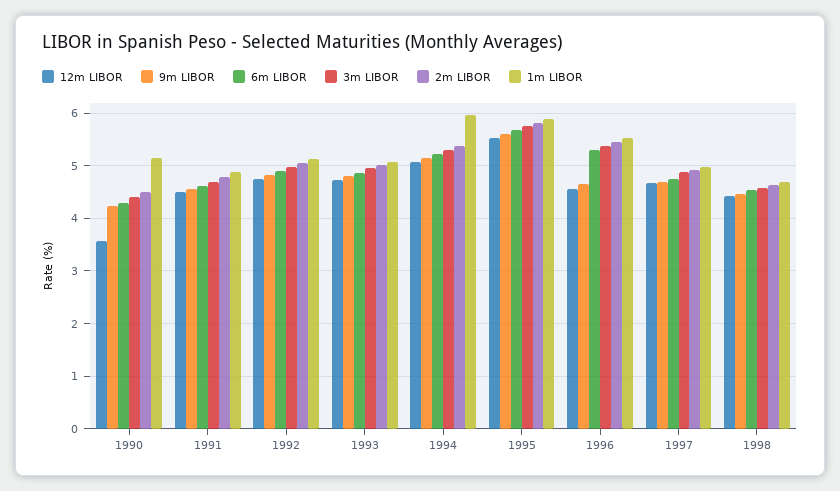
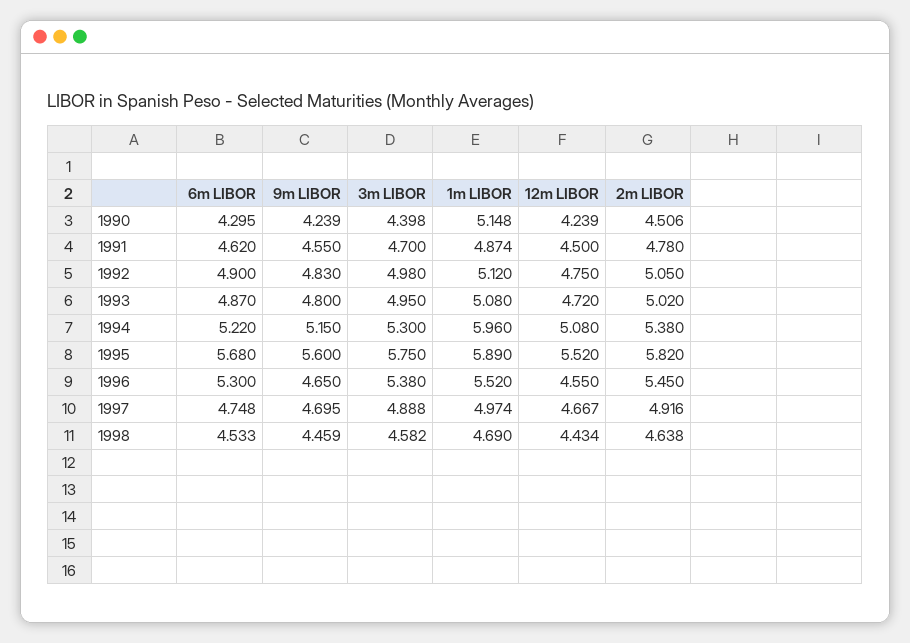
  {
    "12m LIBOR": {
-     "1990": 3.6,
+     "1990": 4.239,
      "1991": 4.5,
      "1992": 4.75,
      "1993": 4.72,
      "1994": 5.08,
      "1995": 5.52,
      "1996": 4.55,
      "1997": 4.667,
      "1998": 4.434
    },
    "9m LIBOR": {
      "1990": 4.239,
      "1991": 4.55,
      "1992": 4.83,
      "1993": 4.8,
      "1994": 5.15,
      "1995": 5.6,
      "1996": 4.65,
      "1997": 4.695,
      "1998": 4.459
    },
    "6m LIBOR": {
      "1990": 4.295,
      "1991": 4.62,
      "1992": 4.9,
      "1993": 4.87,
      "1994": 5.22,
      "1995": 5.68,
      "1996": 5.3,
      "1997": 4.748,
      "1998": 4.533
    },
    "3m LIBOR": {
      "1990": 4.398,
      "1991": 4.7,
      "1992": 4.98,
      "1993": 4.95,
      "1994": 5.3,
      "1995": 5.75,
      "1996": 5.38,
      "1997": 4.888,
      "1998": 4.582
    },
    "2m LIBOR": {
      "1990": 4.506,
      "1991": 4.78,
      "1992": 5.05,
      "1993": 5.02,
      "1994": 5.38,
      "1995": 5.82,
      "1996": 5.45,
      "1997": 4.916,
      "1998": 4.638
    },
    "1m LIBOR": {
      "1990": 5.148,
      "1991": 4.874,
      "1992": 5.12,
      "1993": 5.08,
      "1994": 5.96,
      "1995": 5.89,
      "1996": 5.52,
      "1997": 4.974,
      "1998": 4.69
    }
  }

